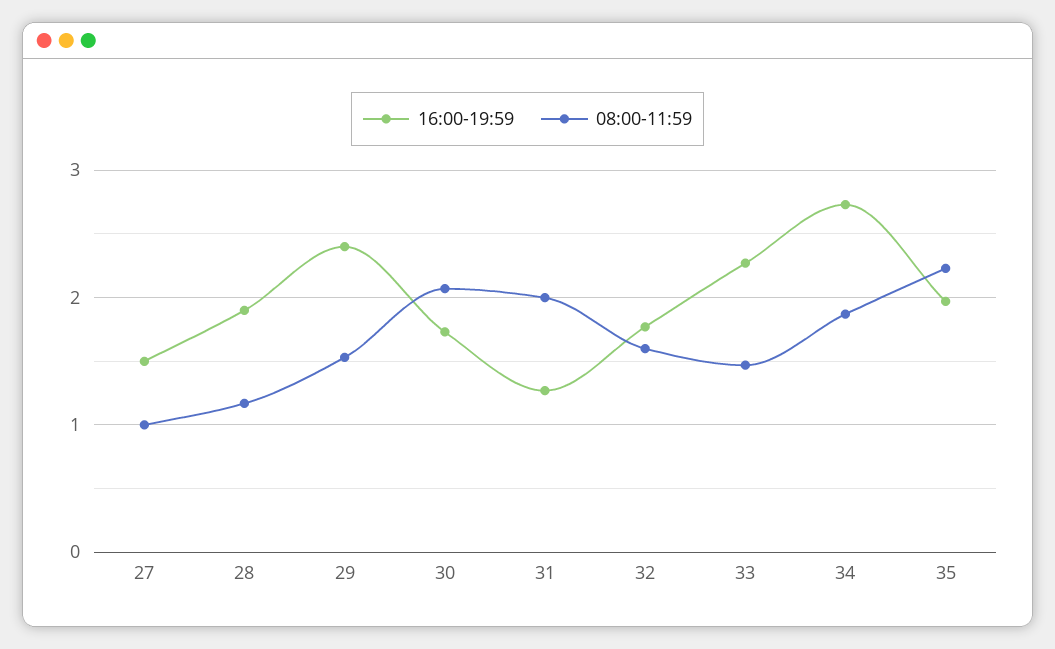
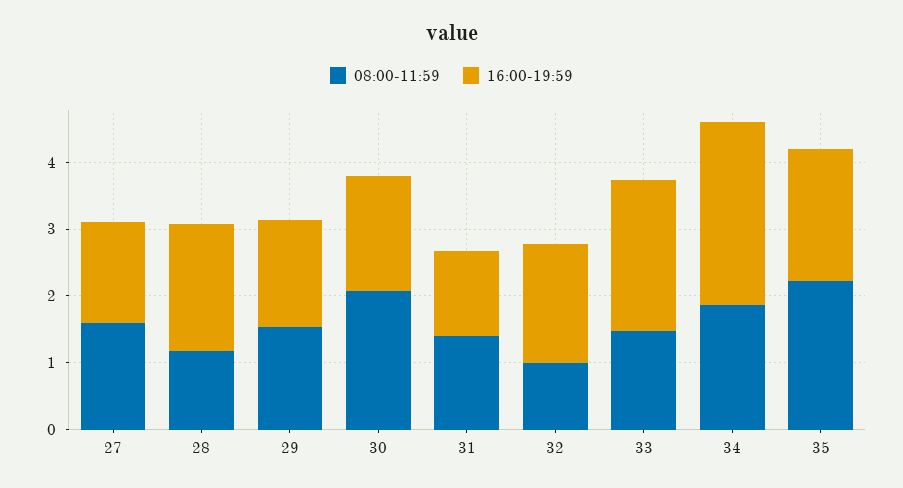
  {
    "16:00-19:59": {
      "27": 1.5,
      "28": 1.9,
-     "29": 2.4,
+     "29": 1.6,
      "30": 1.7,
      "31": 1.3,
      "32": 1.8,
      "33": 2.3,
      "34": 2.7,
      "35": 2
    },
    "08:00-11:59": {
-     "27": 1,
+     "27": 1.6,
      "28": 1.2,
      "29": 1.5,
      "30": 2.1,
-     "31": 2,
+     "31": 1.4,
-     "32": 1.6,
+     "32": 1,
      "33": 1.5,
      "34": 1.9,
      "35": 2.2
    }
  }

